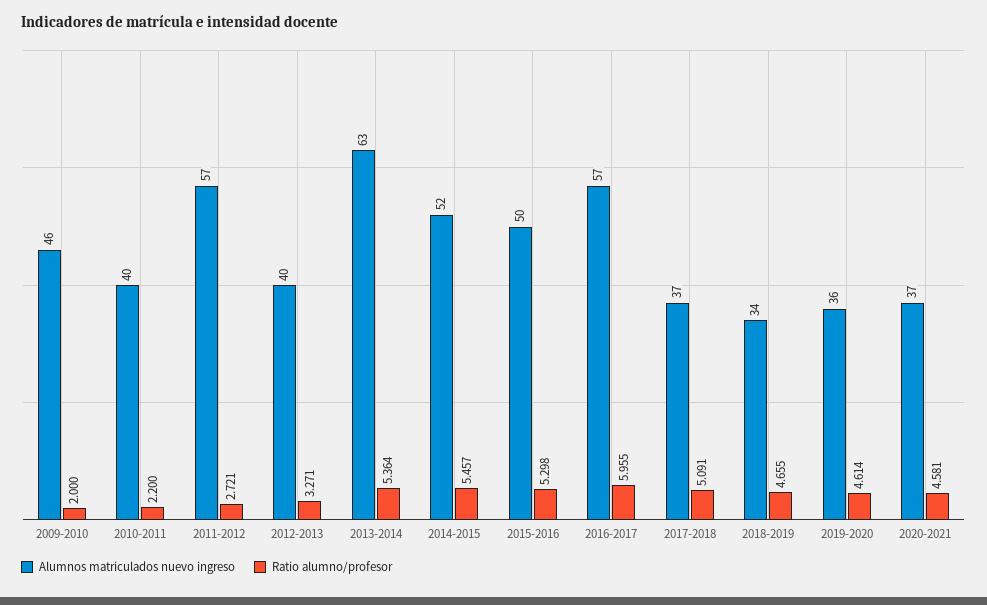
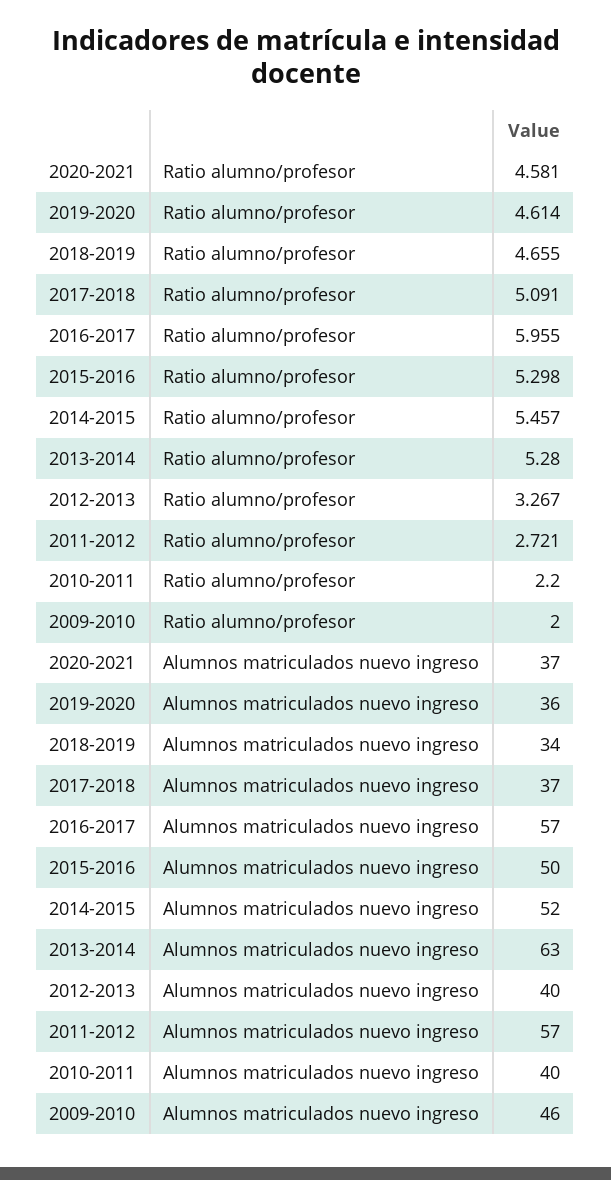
  {
    "Alumnos matriculados nuevo ingreso": {
      "2009-2010": 46,
      "2010-2011": 40,
      "2011-2012": 57,
      "2012-2013": 40,
      "2013-2014": 63,
      "2014-2015": 52,
      "2015-2016": 50,
      "2016-2017": 57,
      "2017-2018": 37,
      "2018-2019": 34,
      "2019-2020": 36,
      "2020-2021": 37
    },
    "Ratio alumno/profesor": {
      "2009-2010": 2,
      "2010-2011": 2.2,
      "2011-2012": 2.721,
-     "2012-2013": 3.271,
+     "2012-2013": 3.267,
-     "2013-2014": 5.364,
+     "2013-2014": 5.28,
      "2014-2015": 5.457,
      "2015-2016": 5.298,
      "2016-2017": 5.955,
      "2017-2018": 5.091,
      "2018-2019": 4.655,
      "2019-2020": 4.614,
      "2020-2021": 4.581
    }
  }

